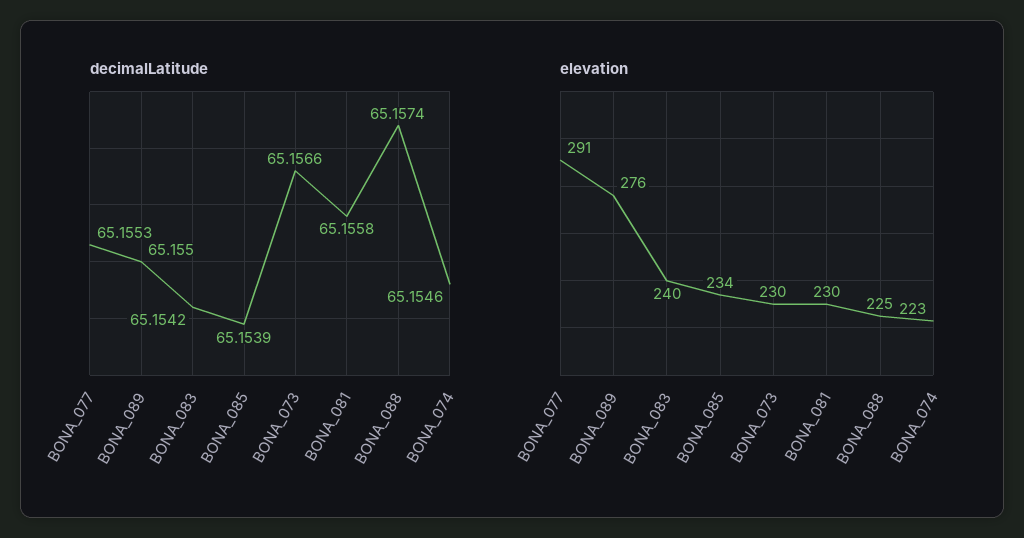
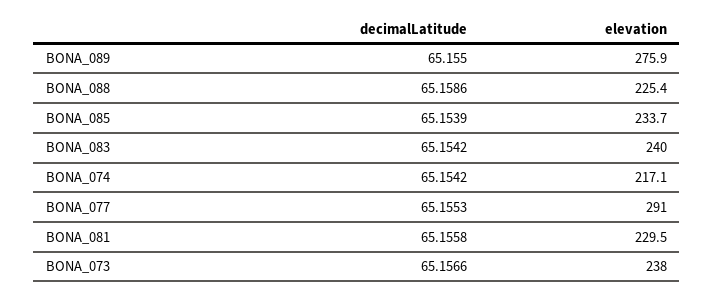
  {
    "decimalLatitude": {
      "BONA_077": 65.1553,
      "BONA_089": 65.155,
      "BONA_083": 65.1542,
      "BONA_085": 65.1539,
      "BONA_073": 65.1566,
      "BONA_081": 65.1558,
-     "BONA_088": 65.1574,
+     "BONA_088": 65.1586,
-     "BONA_074": 65.1546
+     "BONA_074": 65.1542
    },
    "elevation": {
      "BONA_077": 291,
      "BONA_089": 275.9,
      "BONA_083": 240,
      "BONA_085": 233.7,
-     "BONA_073": 230,
+     "BONA_073": 238,
      "BONA_081": 229.5,
      "BONA_088": 225.4,
-     "BONA_074": 223
+     "BONA_074": 217.1
    }
  }

